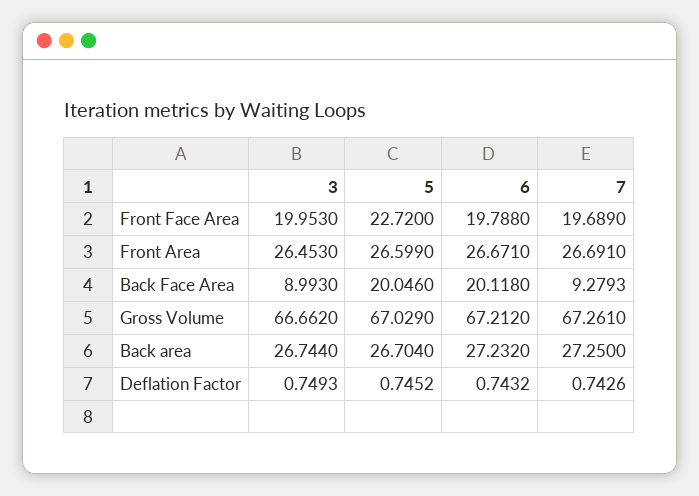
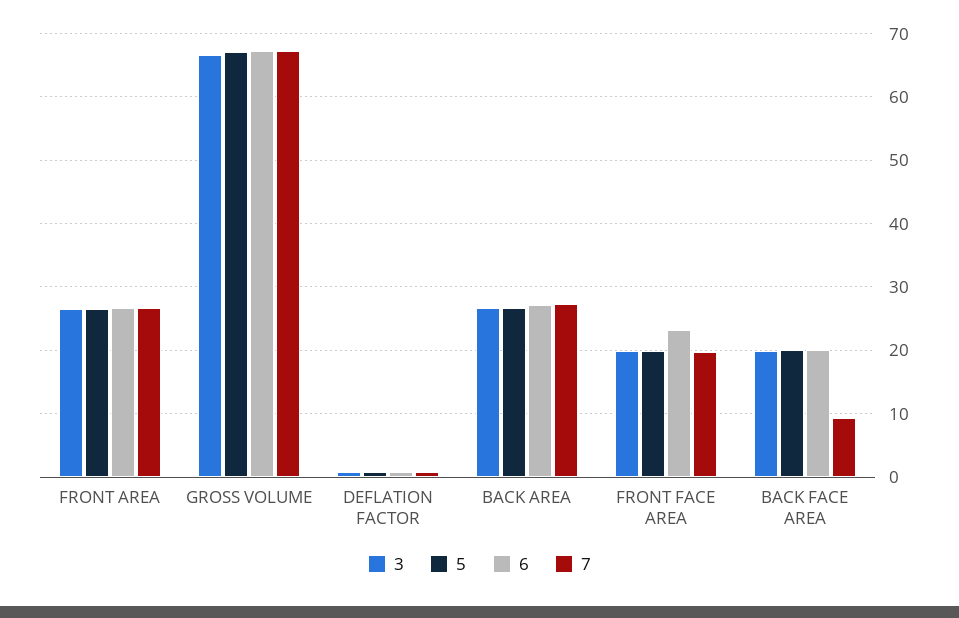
  {
    "3": {
      "Front Face Area": 19.953,
      "Front Area": 26.453,
-     "Back Face Area": 8.993,
+     "Back Face Area": 20,
      "Gross Volume": 66.662,
      "Back area": 26.744,
      "Deflation Factor": 0.7493
    },
    "5": {
-     "Front Face Area": 22.72,
+     "Front Face Area": 20,
      "Front Area": 26.599,
      "Back Face Area": 20.046,
      "Gross Volume": 67.029,
      "Back area": 26.704,
      "Deflation Factor": 0.7452
    },
    "6": {
-     "Front Face Area": 19.788,
+     "Front Face Area": 23,
      "Front Area": 26.671,
      "Back Face Area": 20.118,
      "Gross Volume": 67.212,
      "Back area": 27.232,
      "Deflation Factor": 0.7432
    },
    "7": {
      "Front Face Area": 19.689,
      "Front Area": 26.691,
      "Back Face Area": 9.2793,
      "Gross Volume": 67.261,
      "Back area": 27.25,
      "Deflation Factor": 0.7426
    }
  }

